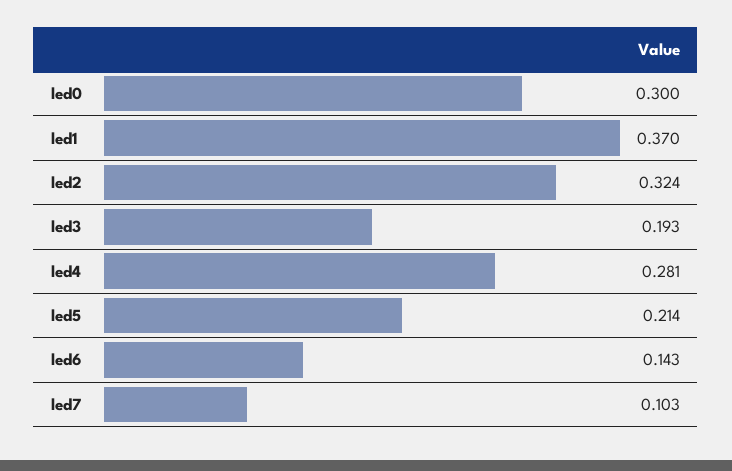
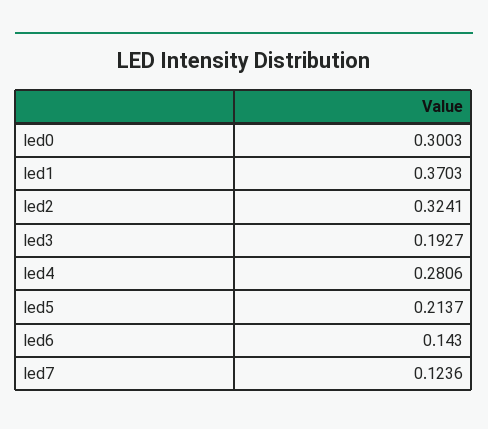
  {
    "led0": 0.3003,
    "led1": 0.3703,
    "led2": 0.3241,
    "led3": 0.1927,
    "led4": 0.2806,
    "led5": 0.2137,
    "led6": 0.143,
-   "led7": 0.103
+   "led7": 0.1236
  }

